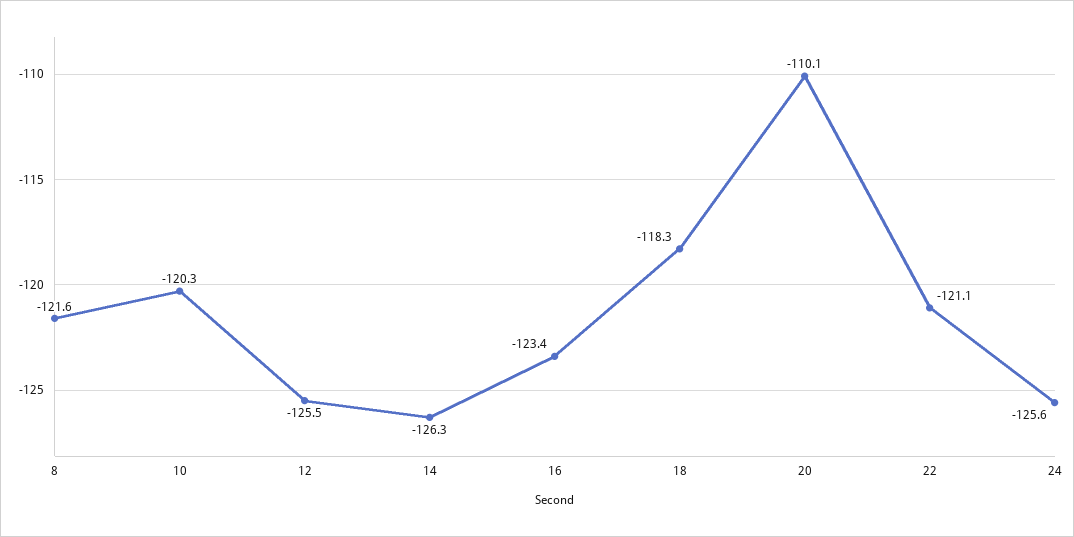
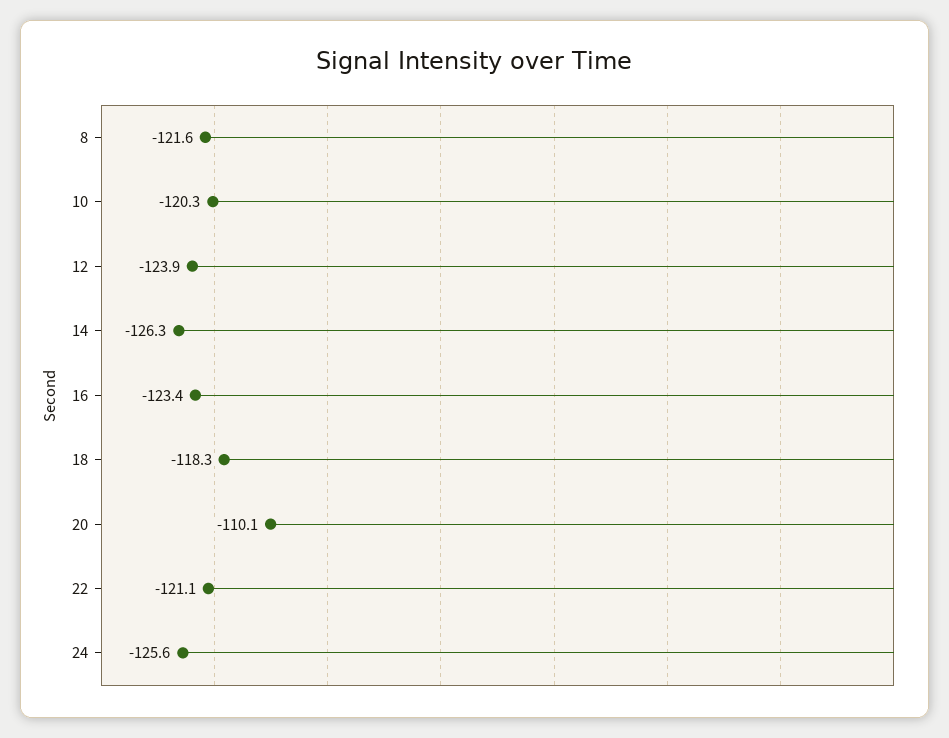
  {
    "8": -121.6,
    "10": -120.3,
-   "12": -125.5,
+   "12": -123.9,
    "14": -126.3,
    "16": -123.4,
    "18": -118.3,
    "20": -110.1,
    "22": -121.1,
    "24": -125.6
  }

